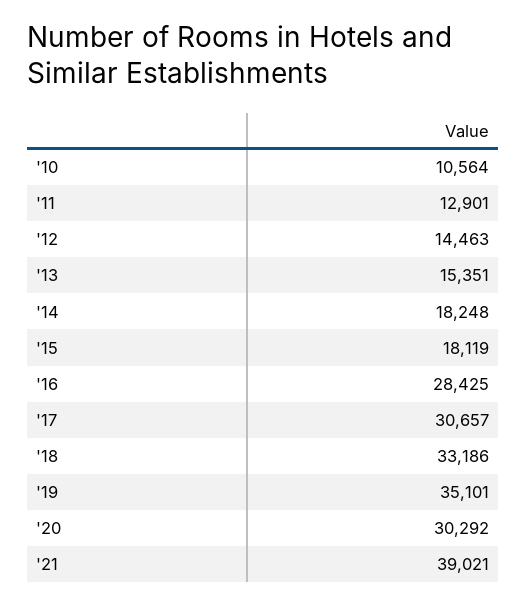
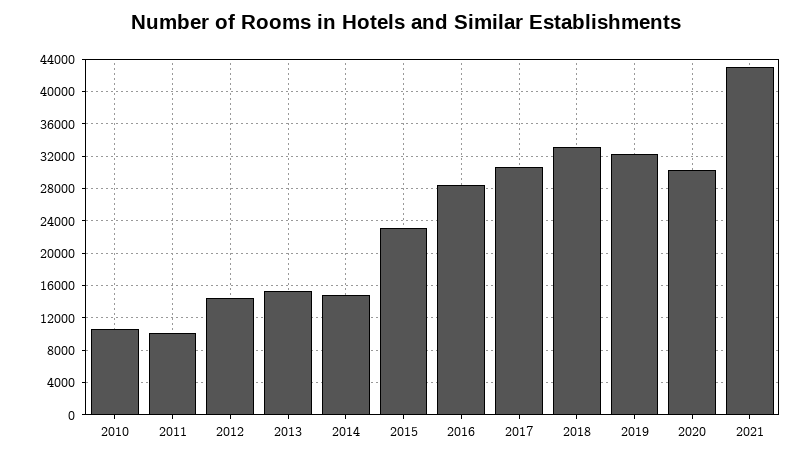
  {
    "'10": 10564,
-   "'11": 12901,
+   "'11": 10000,
    "'12": 14463,
    "'13": 15351,
-   "'14": 18248,
+   "'14": 15000,
-   "'15": 18119,
+   "'15": 23000,
    "'16": 28425,
    "'17": 30657,
    "'18": 33186,
-   "'19": 35101,
+   "'19": 32000,
    "'20": 30292,
-   "'21": 39021
+   "'21": 43000
  }

